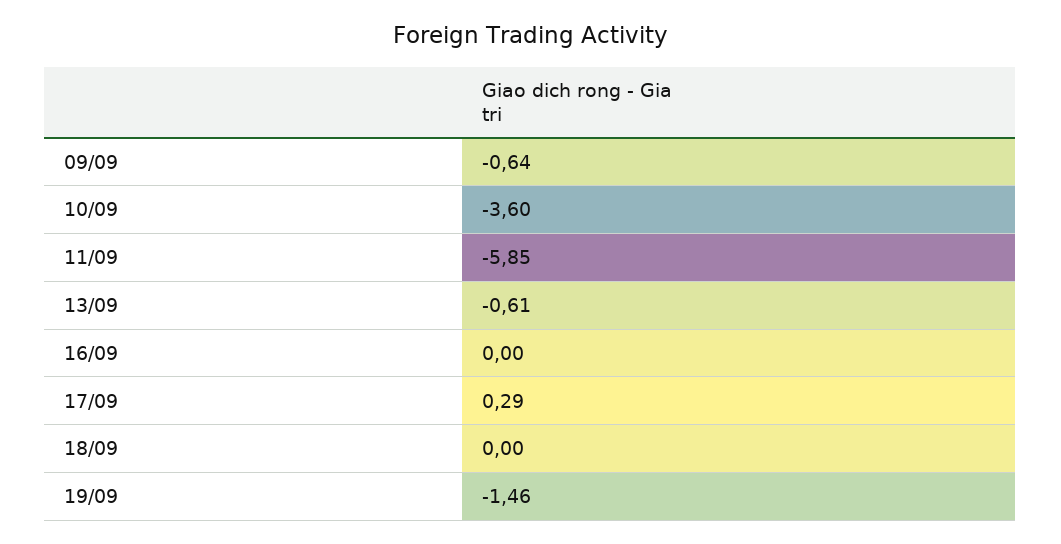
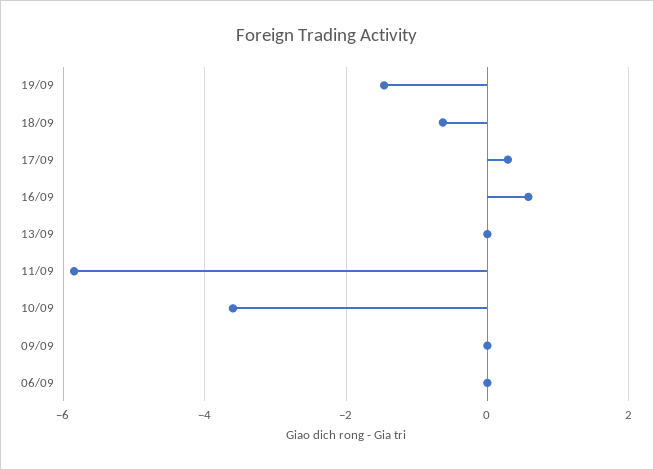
  {
-   "09/09": -0.64,
+   "09/09": 0,
    "10/09": -3.6,
    "11/09": -5.85,
-   "13/09": -0.61,
+   "13/09": 0,
-   "16/09": 0,
+   "16/09": 0.6,
    "17/09": 0.29,
-   "18/09": 0,
+   "18/09": -0.6,
-   "19/09": -1.46
+   "19/09": -1.46,
+   "06/09": 0
  }

